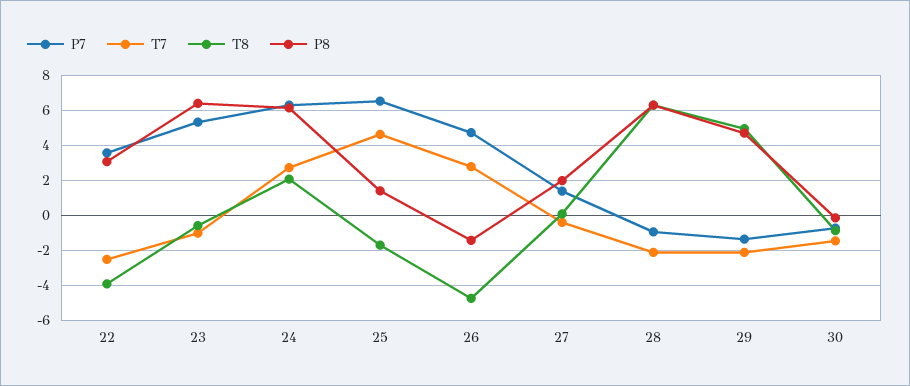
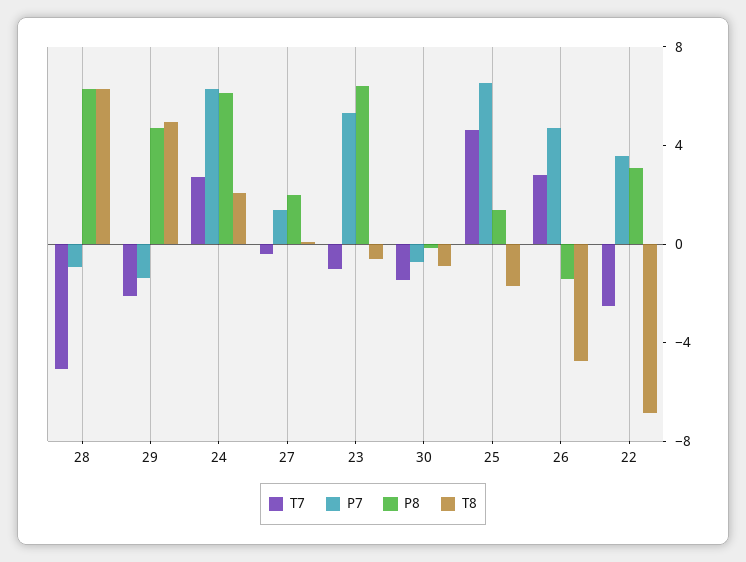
  {
    "P7": {
      "22": 3.5,
      "23": 5.5,
      "24": 6.5,
      "25": 6.5,
      "26": 4.5,
      "27": 1.5,
      "28": -1,
      "29": -1.5,
      "30": -0.5
    },
    "T7": {
      "22": -2.5,
      "23": -1,
      "24": 2.5,
      "25": 4.5,
      "26": 3,
      "27": -0.5,
-     "28": -2,
+     "28": -5,
      "29": -2,
      "30": -1.5
    },
    "T8": {
-     "22": -4,
+     "22": -7,
      "23": -0.5,
      "24": 2,
      "25": -1.5,
      "26": -4.5,
      "27": 0,
      "28": 6.5,
      "29": 5,
      "30": -1
    },
    "P8": {
      "22": 3,
      "23": 6.5,
      "24": 6,
      "25": 1.5,
      "26": -1.5,
      "27": 2,
      "28": 6.5,
      "29": 4.5,
      "30": 0
    }
  }

